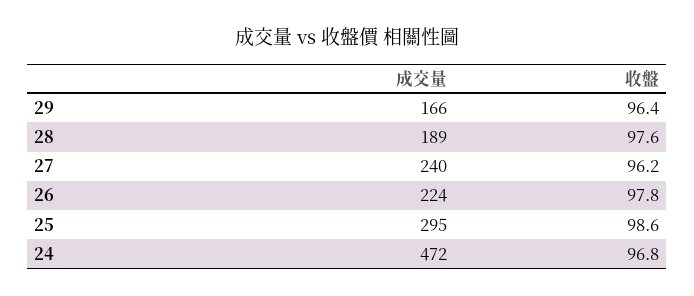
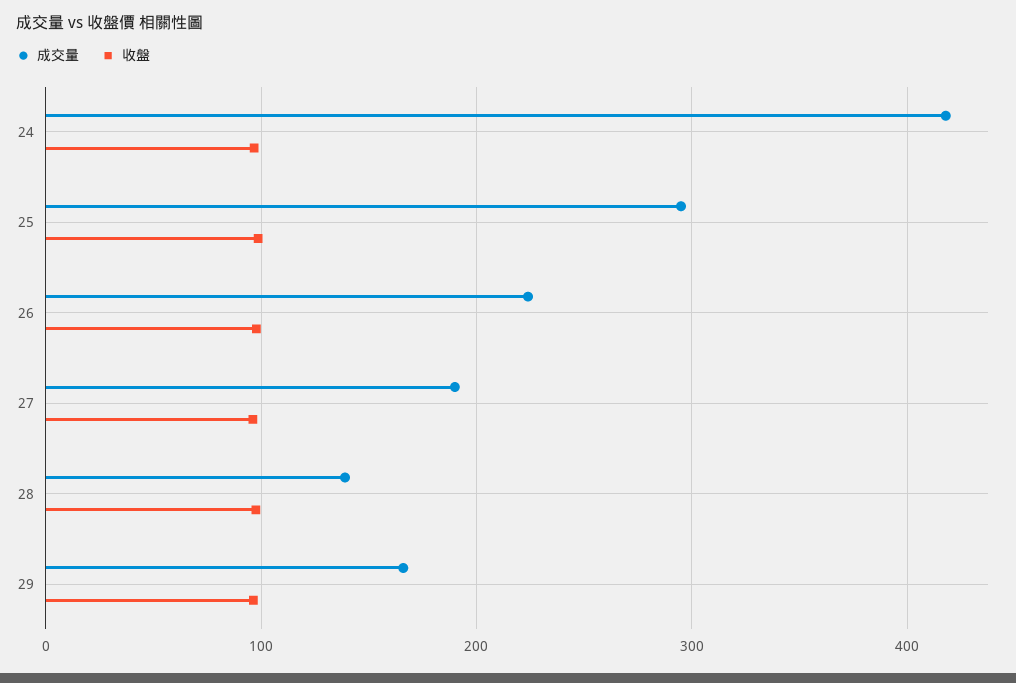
  {
    "成交量": {
      "29": 166,
-     "28": 189,
+     "28": 140,
-     "27": 240,
+     "27": 190,
      "26": 224,
      "25": 295,
-     "24": 472
+     "24": 420
    },
    "收盤": {
      "29": 96.4,
      "28": 97.6,
      "27": 96.2,
      "26": 97.8,
      "25": 98.6,
      "24": 96.8
    }
  }

